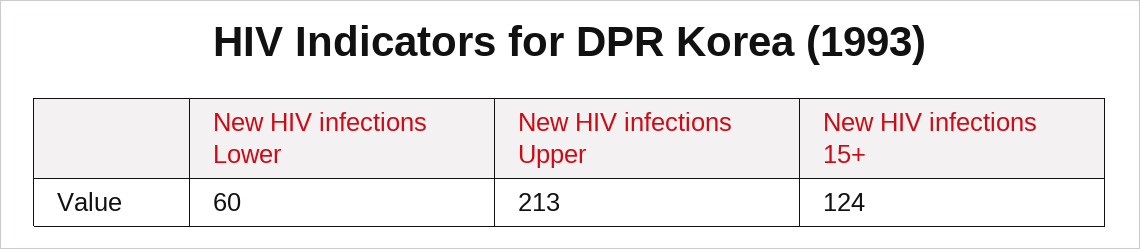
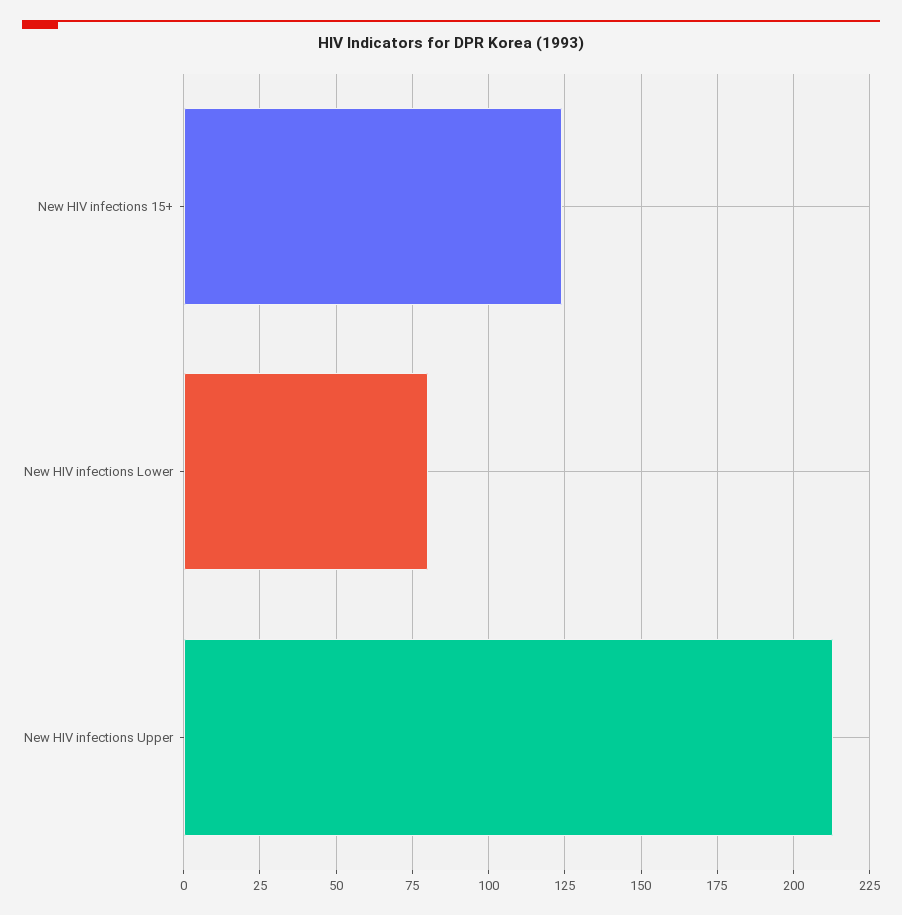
  {
-   "New HIV infections Lower": 60,
+   "New HIV infections Lower": 80,
    "New HIV infections Upper": 213,
    "New HIV infections 15+": 124
  }

